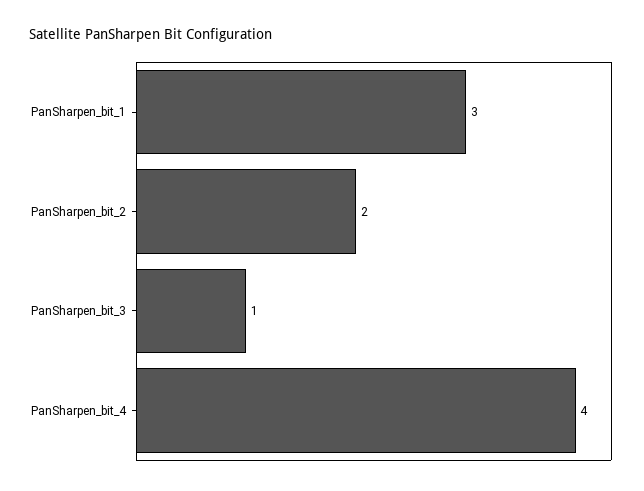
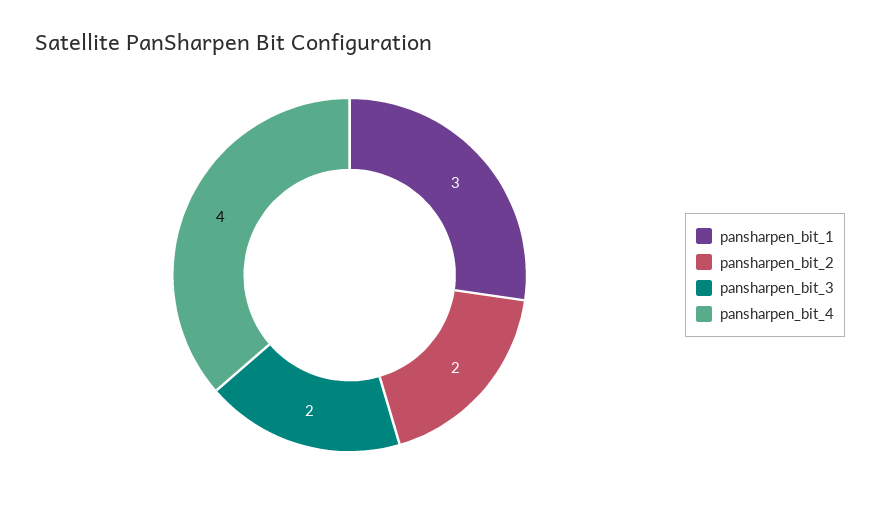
  {
    "PanSharpen_bit_1": 3,
    "PanSharpen_bit_2": 2,
-   "PanSharpen_bit_3": 1,
+   "PanSharpen_bit_3": 2,
    "PanSharpen_bit_4": 4
  }

